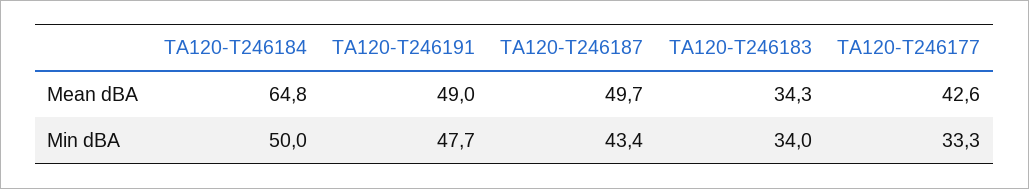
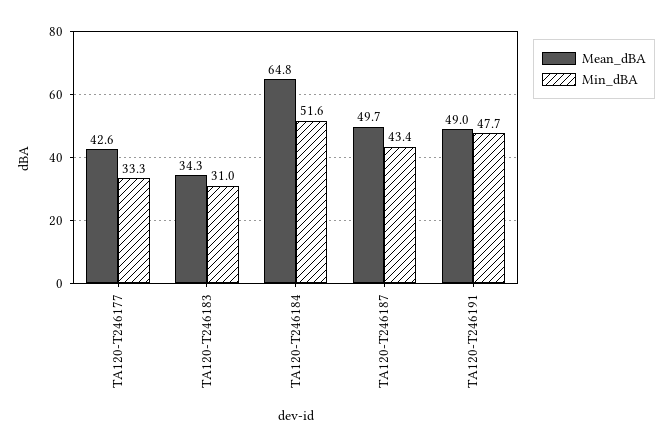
  {
    "Mean dBA": {
      "TA120-T246184": 64.8,
      "TA120-T246191": 49,
      "TA120-T246187": 49.7,
      "TA120-T246183": 34.3,
      "TA120-T246177": 42.6
    },
    "Min dBA": {
-     "TA120-T246184": 50,
+     "TA120-T246184": 51.6,
      "TA120-T246191": 47.7,
      "TA120-T246187": 43.4,
-     "TA120-T246183": 34,
+     "TA120-T246183": 31,
      "TA120-T246177": 33.3
    }
  }

